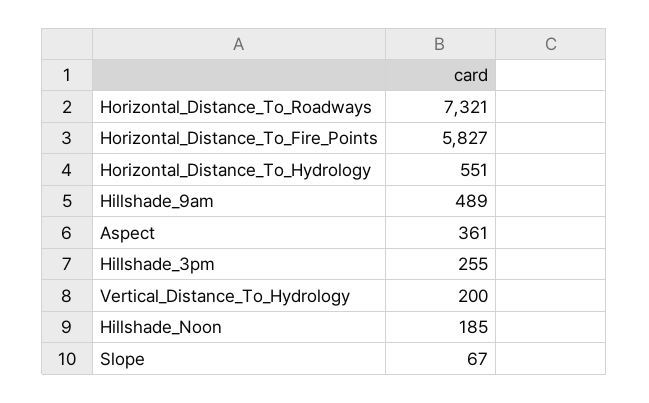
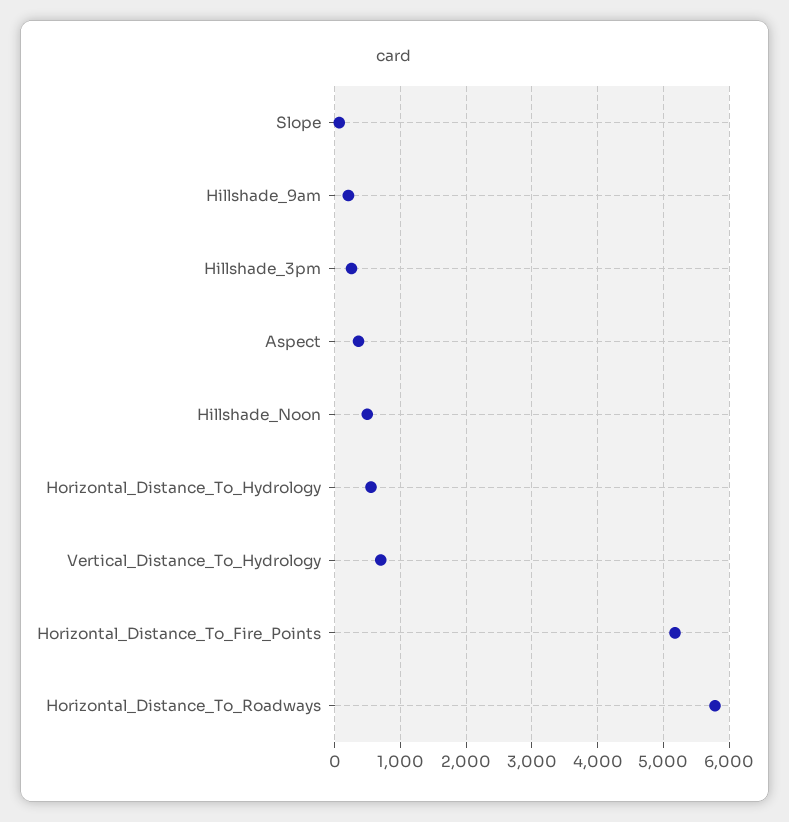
  {
-   "Horizontal_Distance_To_Roadways": 7321,
+   "Horizontal_Distance_To_Roadways": 5800,
-   "Horizontal_Distance_To_Fire_Points": 5827,
+   "Horizontal_Distance_To_Fire_Points": 5200,
    "Horizontal_Distance_To_Hydrology": 551,
-   "Hillshade_9am": 489,
+   "Hillshade_9am": 200,
    "Aspect": 361,
    "Hillshade_3pm": 255,
-   "Vertical_Distance_To_Hydrology": 200,
+   "Vertical_Distance_To_Hydrology": 700,
-   "Hillshade_Noon": 185,
+   "Hillshade_Noon": 500,
    "Slope": 67
  }

